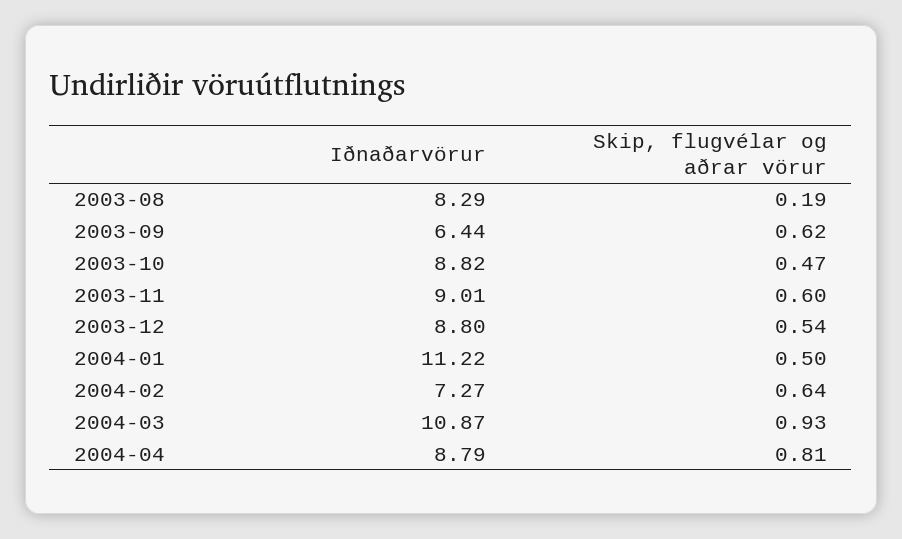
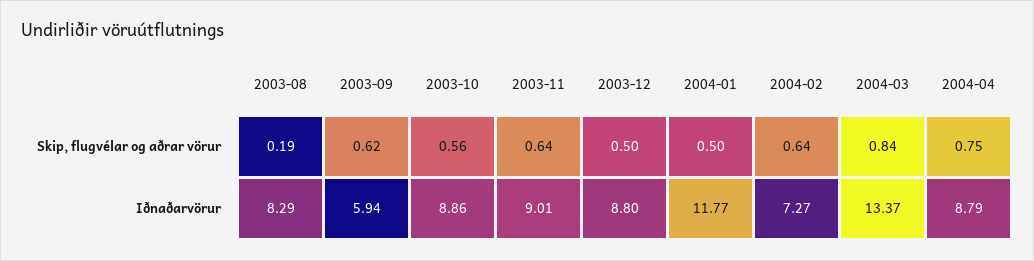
  {
    "Iðnaðarvörur": {
      "2003-08": 8.29,
-     "2003-09": 6.44,
+     "2003-09": 5.94,
-     "2003-10": 8.82,
+     "2003-10": 8.86,
      "2003-11": 9.01,
      "2003-12": 8.8,
-     "2004-01": 11.22,
+     "2004-01": 11.77,
      "2004-02": 7.27,
-     "2004-03": 10.87,
+     "2004-03": 13.37,
      "2004-04": 8.79
    },
    "Skip, flugvélar og aðrar vörur": {
      "2003-08": 0.19,
      "2003-09": 0.62,
-     "2003-10": 0.47,
+     "2003-10": 0.56,
-     "2003-11": 0.6,
+     "2003-11": 0.64,
-     "2003-12": 0.54,
+     "2003-12": 0.5,
      "2004-01": 0.5,
      "2004-02": 0.64,
-     "2004-03": 0.93,
+     "2004-03": 0.84,
-     "2004-04": 0.81
+     "2004-04": 0.75
    }
  }

